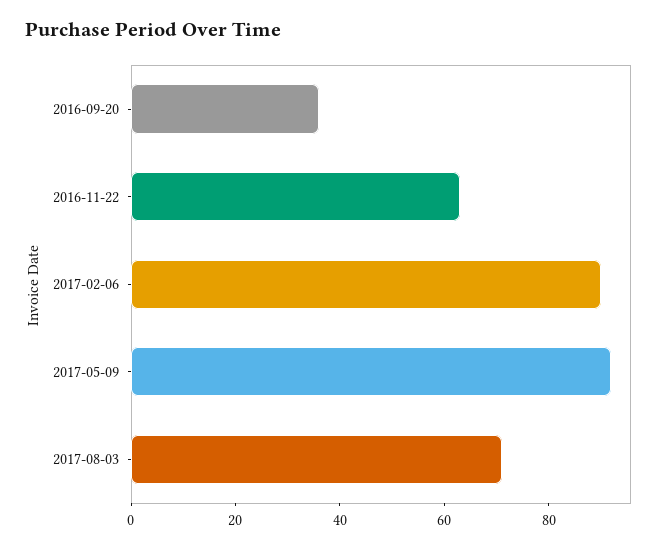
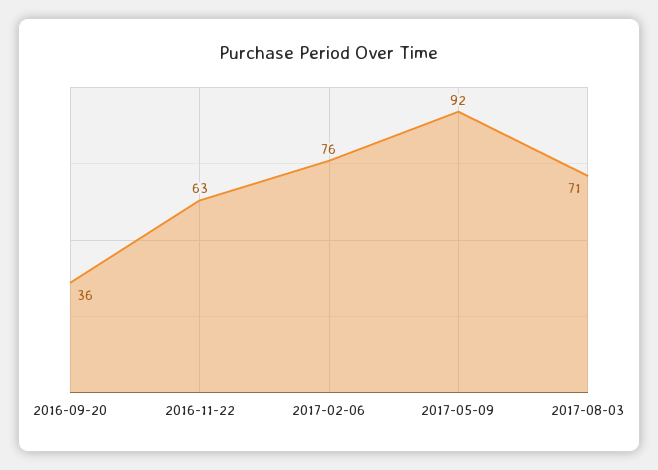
  {
    "2016-09-20": 36,
    "2016-11-22": 63,
-   "2017-02-06": 90,
+   "2017-02-06": 76,
    "2017-05-09": 92,
    "2017-08-03": 71
  }

